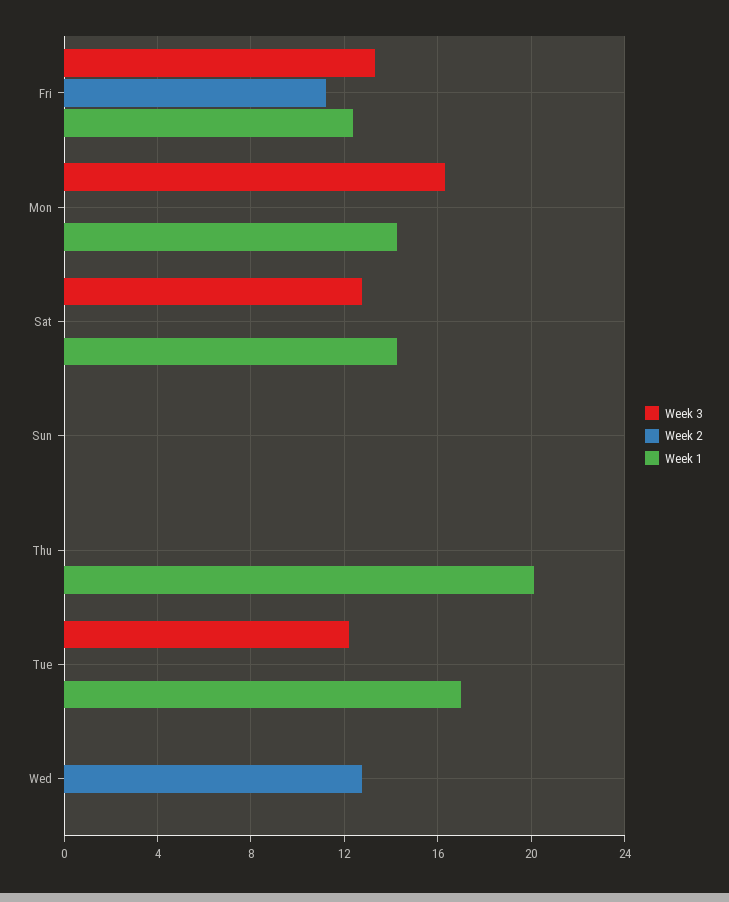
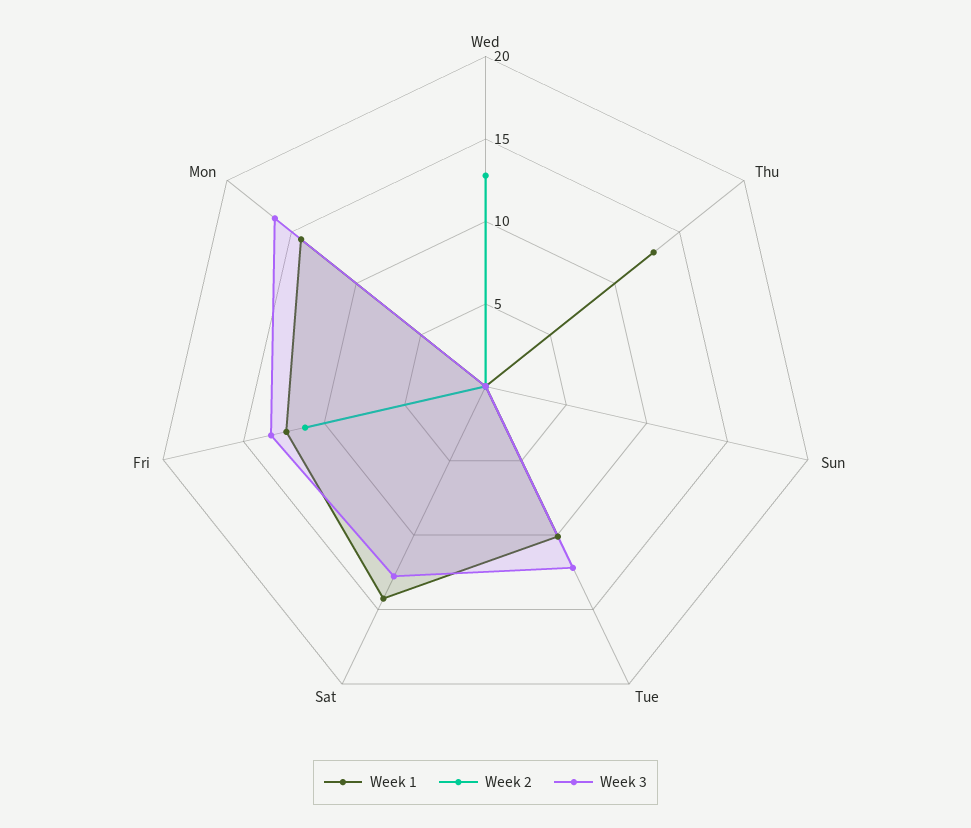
  {
    "Week 3": {
      "Fri": 13.5,
      "Mon": 16.5,
      "Sat": 13,
      "Sun": 0,
      "Thu": 0,
      "Tue": 12,
      "Wed": 0
    },
    "Week 2": {
      "Fri": 11,
      "Mon": 0,
      "Sat": 0,
      "Sun": 0,
      "Thu": 0,
      "Tue": 0,
      "Wed": 13
    },
    "Week 1": {
      "Fri": 12.5,
      "Mon": 14.5,
      "Sat": 14.5,
      "Sun": 0,
-     "Thu": 20,
+     "Thu": 13,
-     "Tue": 17,
+     "Tue": 10,
      "Wed": 0
    }
  }

